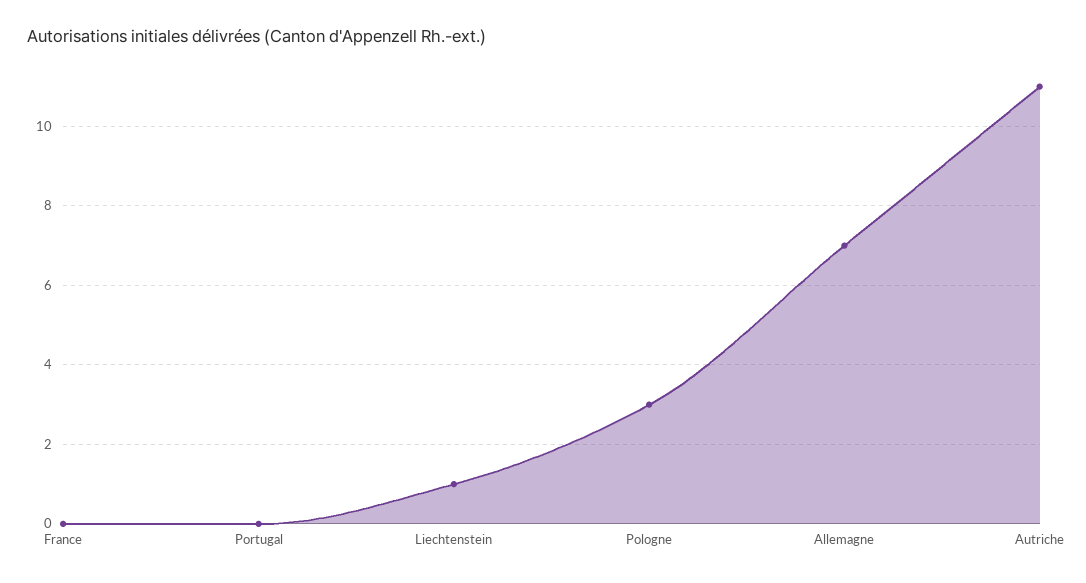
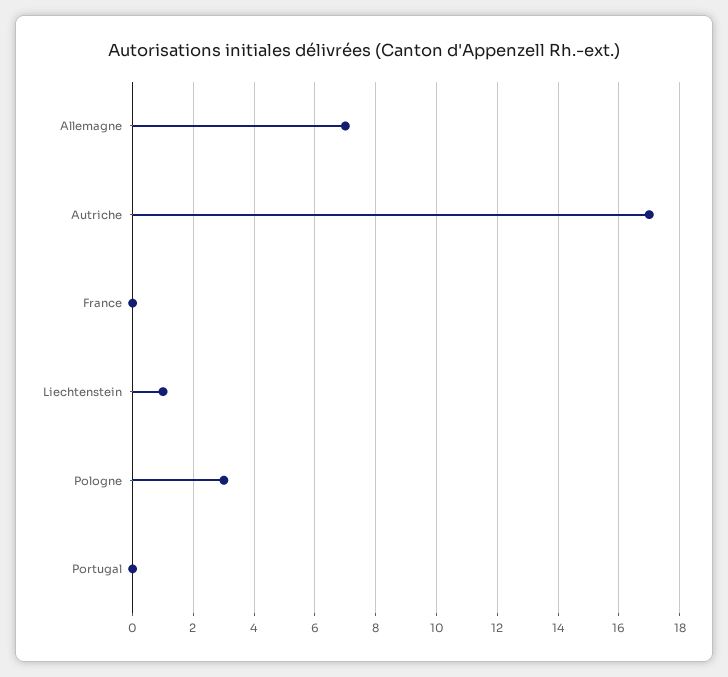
  {
    "France": 0,
    "Portugal": 0,
    "Liechtenstein": 1,
    "Pologne": 3,
    "Allemagne": 7,
-   "Autriche": 11
+   "Autriche": 17
  }

